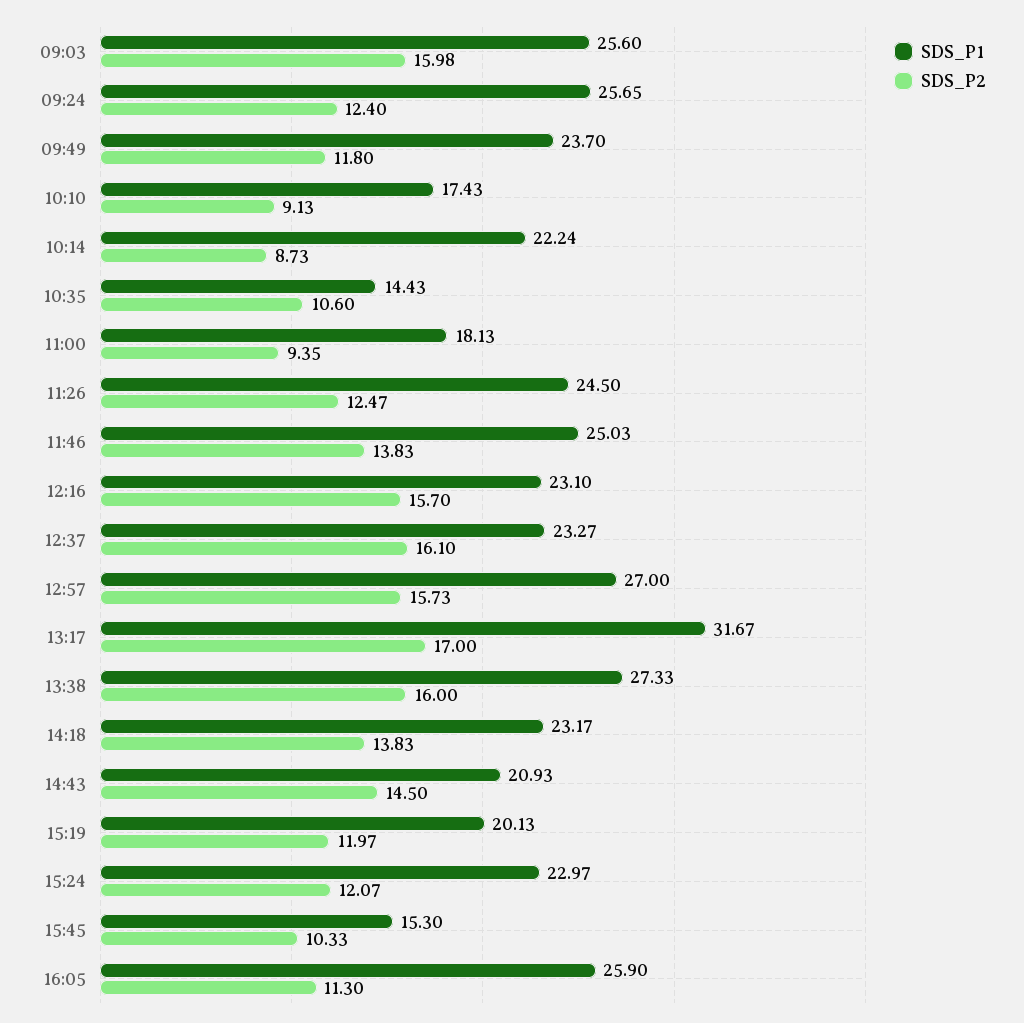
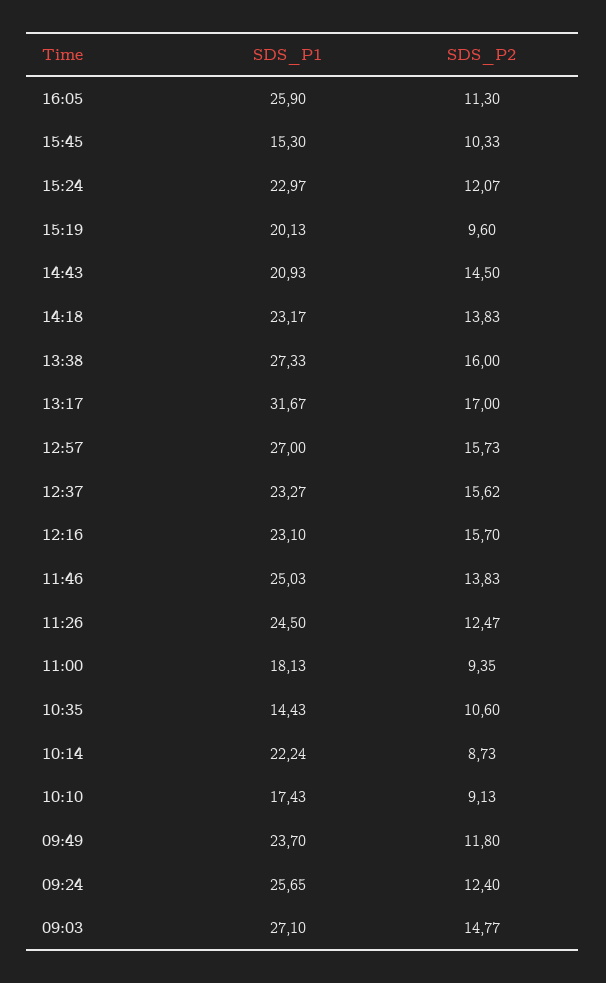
  {
    "SDS_P1": {
-     "09:03": 25.6,
+     "09:03": 27.1,
      "09:24": 25.65,
      "09:49": 23.7,
      "10:10": 17.43,
      "10:14": 22.24,
      "10:35": 14.43,
      "11:00": 18.13,
      "11:26": 24.5,
      "11:46": 25.03,
      "12:16": 23.1,
      "12:37": 23.27,
      "12:57": 27,
      "13:17": 31.67,
      "13:38": 27.33,
      "14:18": 23.17,
      "14:43": 20.93,
      "15:19": 20.13,
      "15:24": 22.97,
      "15:45": 15.3,
      "16:05": 25.9
    },
    "SDS_P2": {
-     "09:03": 15.98,
+     "09:03": 14.77,
      "09:24": 12.4,
      "09:49": 11.8,
      "10:10": 9.13,
      "10:14": 8.73,
      "10:35": 10.6,
      "11:00": 9.35,
      "11:26": 12.47,
      "11:46": 13.83,
      "12:16": 15.7,
-     "12:37": 16.1,
+     "12:37": 15.62,
      "12:57": 15.73,
      "13:17": 17,
      "13:38": 16,
      "14:18": 13.83,
      "14:43": 14.5,
-     "15:19": 11.97,
+     "15:19": 9.6,
      "15:24": 12.07,
      "15:45": 10.33,
      "16:05": 11.3
    }
  }

